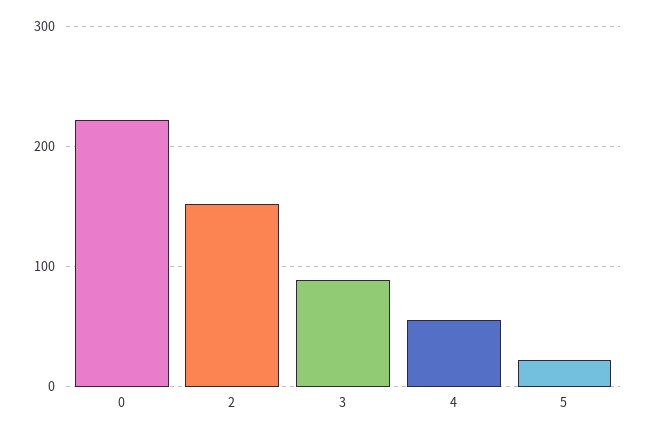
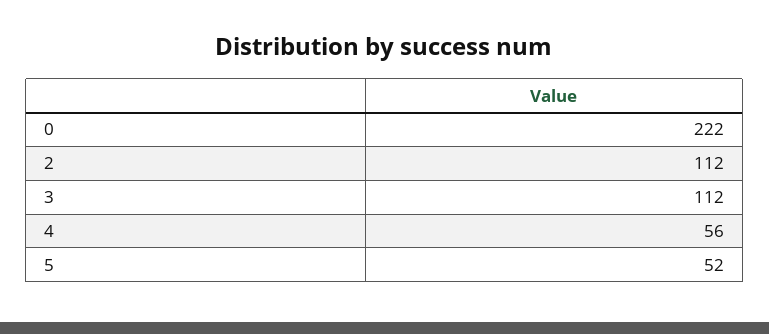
  {
    "0": 222,
-   "2": 150,
+   "2": 112,
-   "3": 90,
+   "3": 112,
    "4": 56,
-   "5": 20
+   "5": 52
  }

